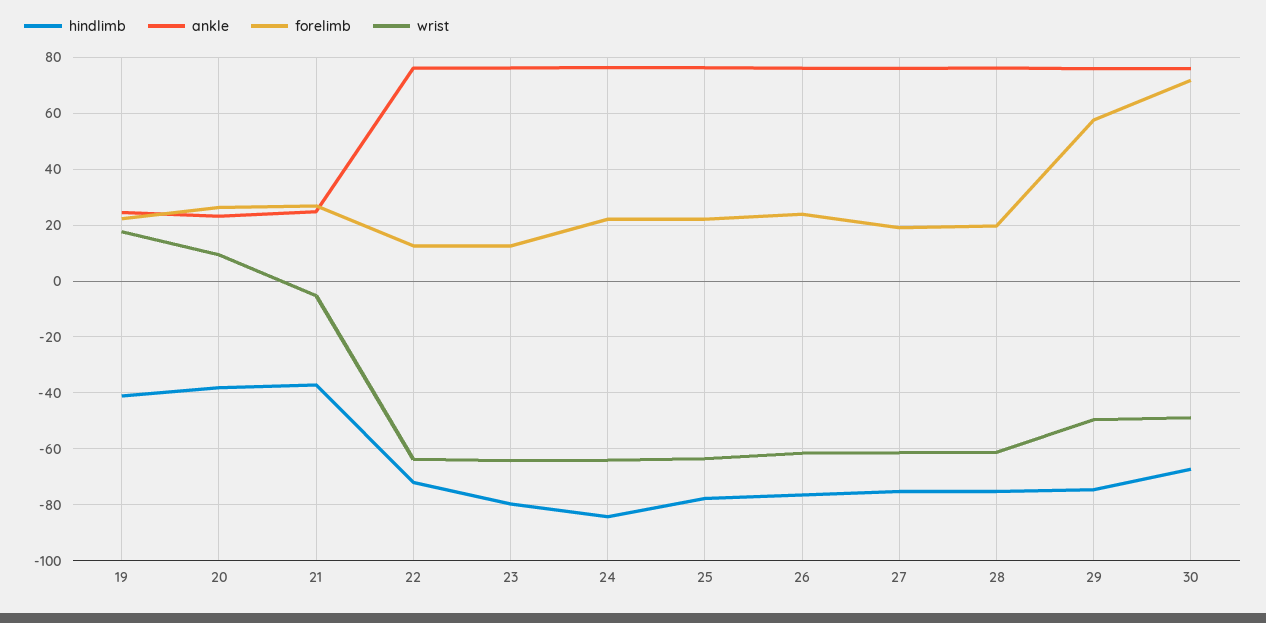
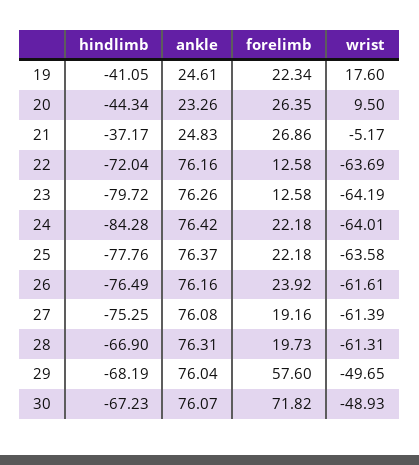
  {
    "hindlimb": {
      "19": -41.05,
-     "20": -37.5,
+     "20": -44.34,
      "21": -37.17,
      "22": -72.04,
      "23": -79.72,
      "24": -84.28,
      "25": -77.76,
      "26": -76.49,
      "27": -75.25,
-     "28": -75,
+     "28": -66.9,
-     "29": -75,
+     "29": -68.19,
      "30": -67.23
    },
    "ankle": {
      "19": 24.61,
      "20": 23.26,
      "21": 24.83,
      "22": 76.16,
      "23": 76.26,
      "24": 76.42,
      "25": 76.37,
      "26": 76.16,
      "27": 76.08,
      "28": 76.31,
      "29": 76.04,
      "30": 76.07
    },
    "forelimb": {
      "19": 22.34,
      "20": 26.35,
      "21": 26.86,
      "22": 12.58,
      "23": 12.58,
      "24": 22.18,
      "25": 22.18,
      "26": 23.92,
      "27": 19.16,
      "28": 19.73,
      "29": 57.6,
      "30": 71.82
    },
    "wrist": {
      "19": 17.6,
      "20": 9.5,
      "21": -5.17,
      "22": -63.69,
      "23": -64.19,
      "24": -64.01,
      "25": -63.58,
      "26": -61.61,
      "27": -61.39,
      "28": -61.31,
      "29": -49.65,
      "30": -48.93
    }
  }

